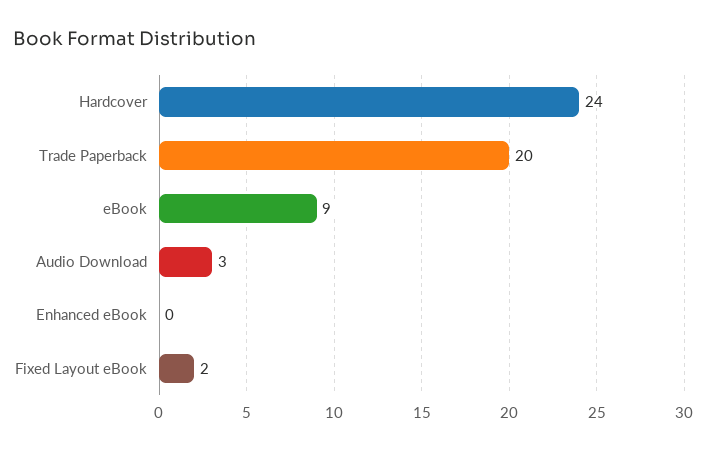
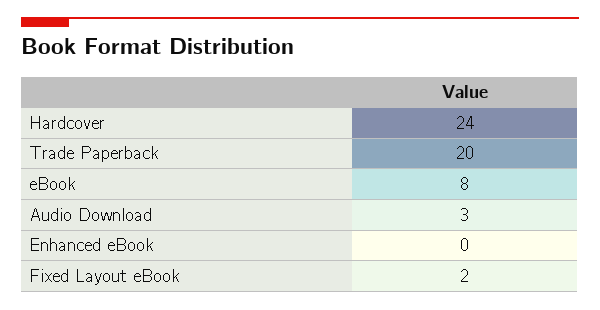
  {
    "Hardcover": 24,
    "Trade Paperback": 20,
-   "eBook": 9,
+   "eBook": 8,
    "Audio Download": 3,
    "Enhanced eBook": 0,
    "Fixed Layout eBook": 2
  }

